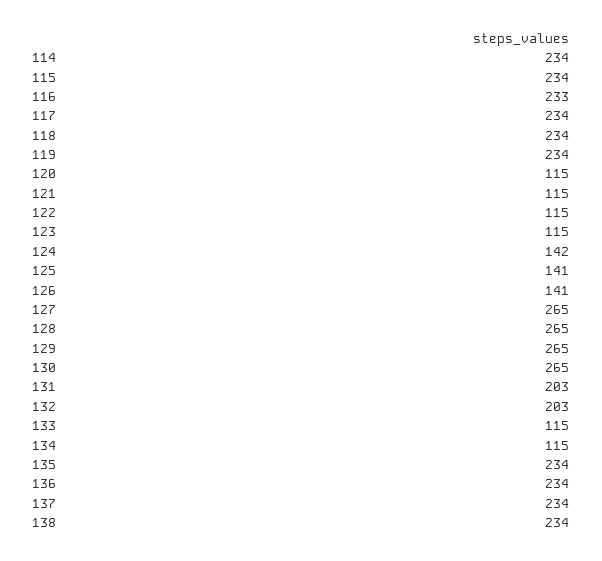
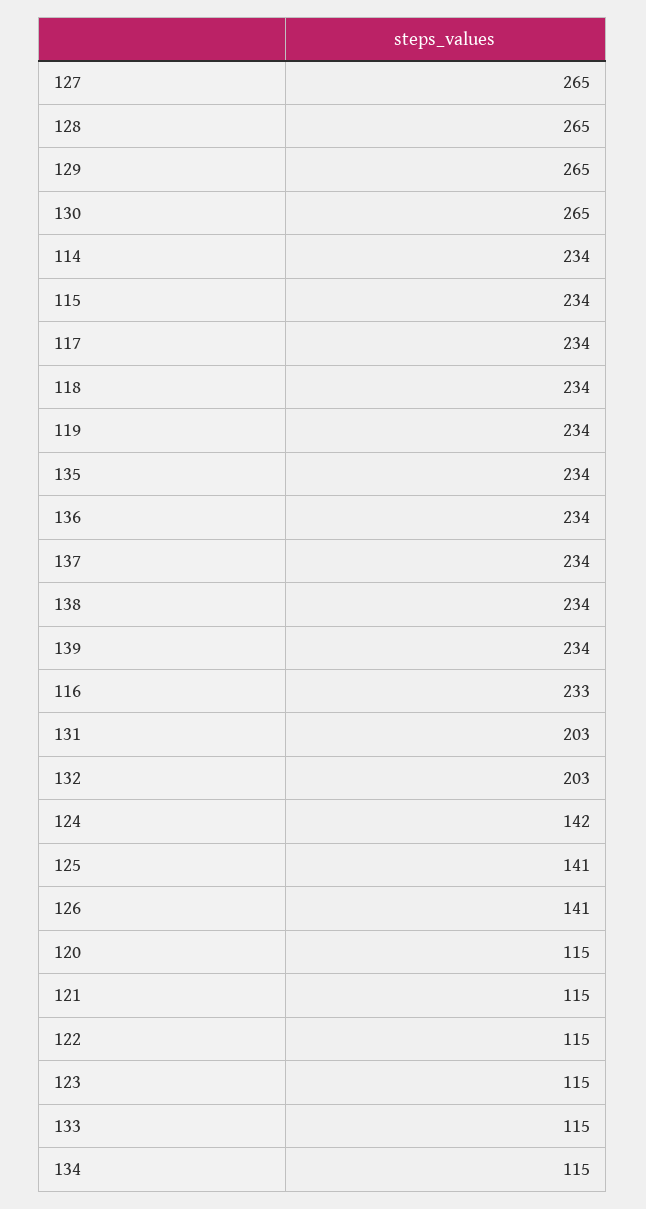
  {
    "114": 234,
    "115": 234,
    "116": 233,
    "117": 234,
    "118": 234,
    "119": 234,
    "120": 115,
    "121": 115,
    "122": 115,
    "123": 115,
    "124": 142,
    "125": 141,
    "126": 141,
    "127": 265,
    "128": 265,
    "129": 265,
    "130": 265,
    "131": 203,
    "132": 203,
    "133": 115,
    "134": 115,
    "135": 234,
    "136": 234,
    "137": 234,
-   "138": 234
+   "138": 234,
+   "139": 234
  }

